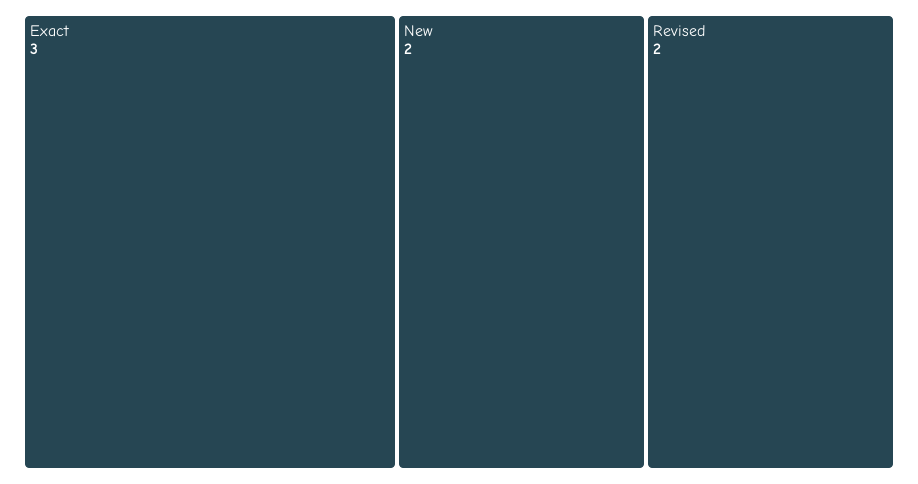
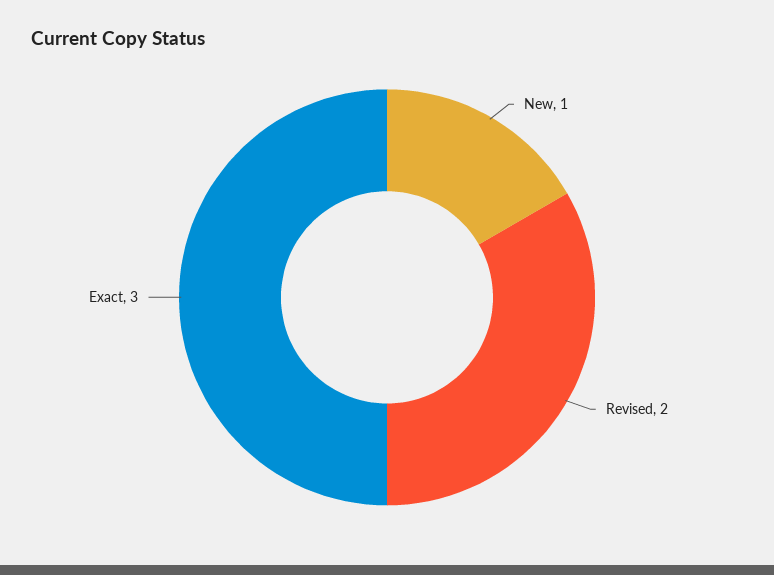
  {
    "Exact": 3,
-   "New": 2,
+   "New": 1,
    "Revised": 2
  }

